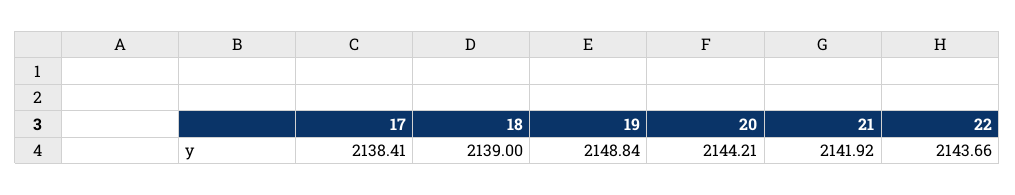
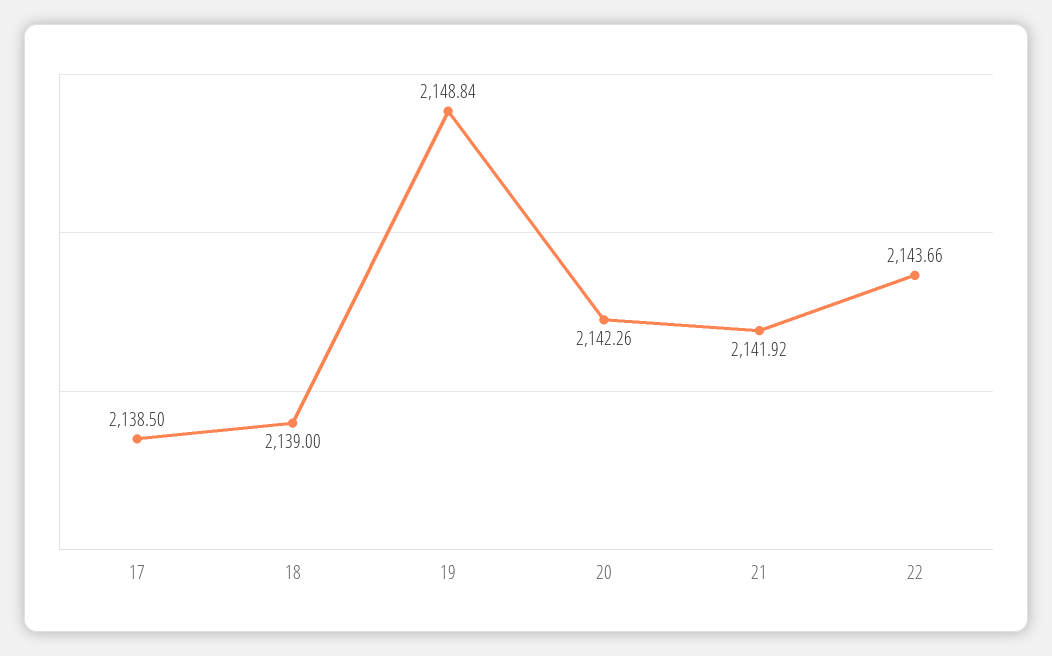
  {
-   "17": 2138.41,
+   "17": 2138.5,
    "18": 2139,
    "19": 2148.84,
-   "20": 2144.21,
+   "20": 2142.26,
    "21": 2141.92,
    "22": 2143.66
  }

